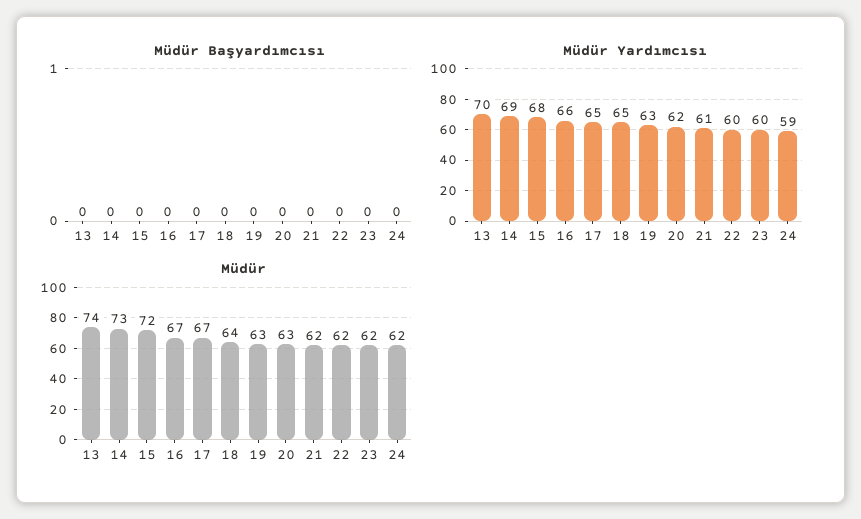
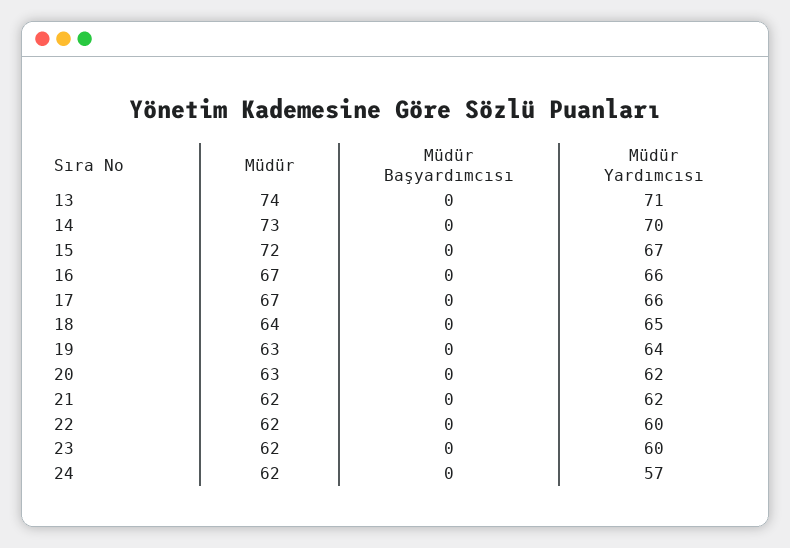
  {
    "Müdür Başyardımcısı": {
      "13": 0,
      "14": 0,
      "15": 0,
      "16": 0,
      "17": 0,
      "18": 0,
      "19": 0,
      "20": 0,
      "21": 0,
      "22": 0,
      "23": 0,
      "24": 0
    },
    "Müdür Yardımcısı": {
-     "13": 70,
+     "13": 71,
-     "14": 69,
+     "14": 70,
-     "15": 68,
+     "15": 67,
      "16": 66,
-     "17": 65,
+     "17": 66,
      "18": 65,
-     "19": 63,
+     "19": 64,
      "20": 62,
-     "21": 61,
+     "21": 62,
      "22": 60,
      "23": 60,
-     "24": 59
+     "24": 57
    },
    "Müdür": {
      "13": 74,
      "14": 73,
      "15": 72,
      "16": 67,
      "17": 67,
      "18": 64,
      "19": 63,
      "20": 63,
      "21": 62,
      "22": 62,
      "23": 62,
      "24": 62
    }
  }

